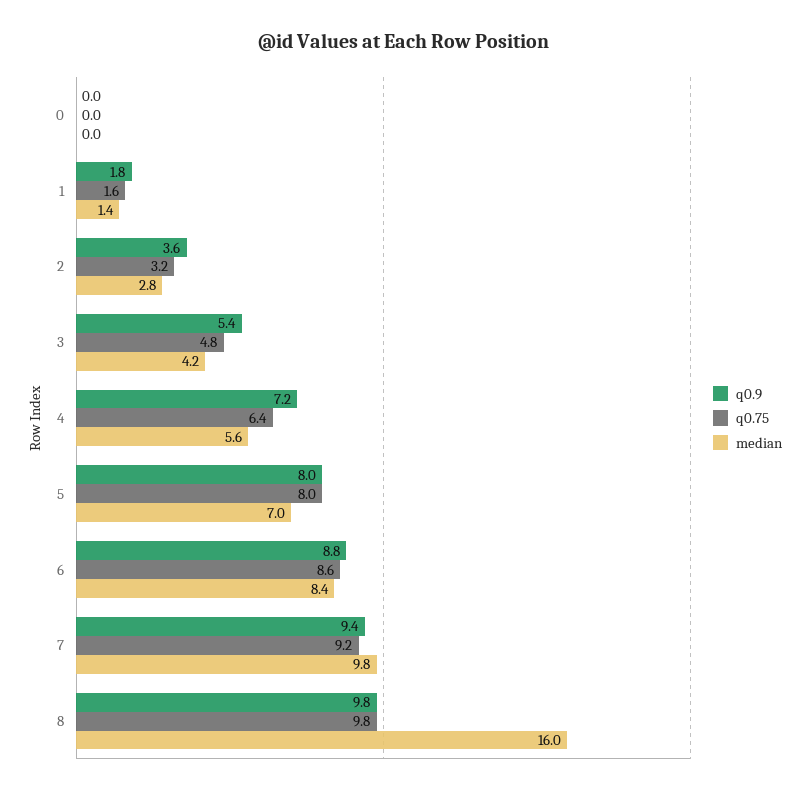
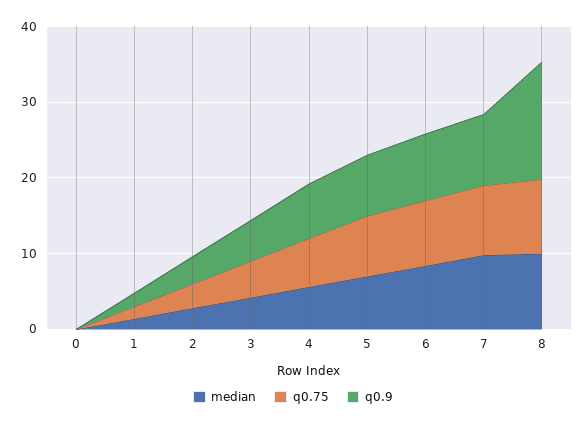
  {
    "q0.9": {
      "0": 0,
      "1": 1.8,
      "2": 3.6,
      "3": 5.4,
      "4": 7.2,
      "5": 8,
      "6": 8.8,
      "7": 9.4,
-     "8": 9.8
+     "8": 16
    },
    "q0.75": {
      "0": 0,
      "1": 1.6,
      "2": 3.2,
      "3": 4.8,
      "4": 6.4,
      "5": 8,
      "6": 8.6,
      "7": 9.2,
      "8": 9.8
    },
    "median": {
      "0": 0,
      "1": 1.4,
      "2": 2.8,
      "3": 4.2,
      "4": 5.6,
      "5": 7,
      "6": 8.4,
      "7": 9.8,
-     "8": 16
+     "8": 10
    }
  }

